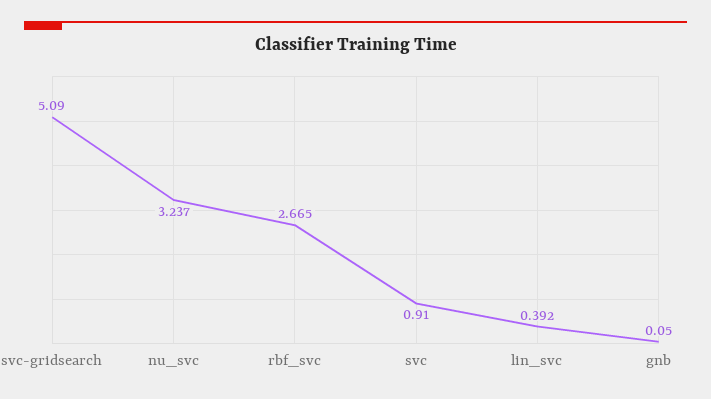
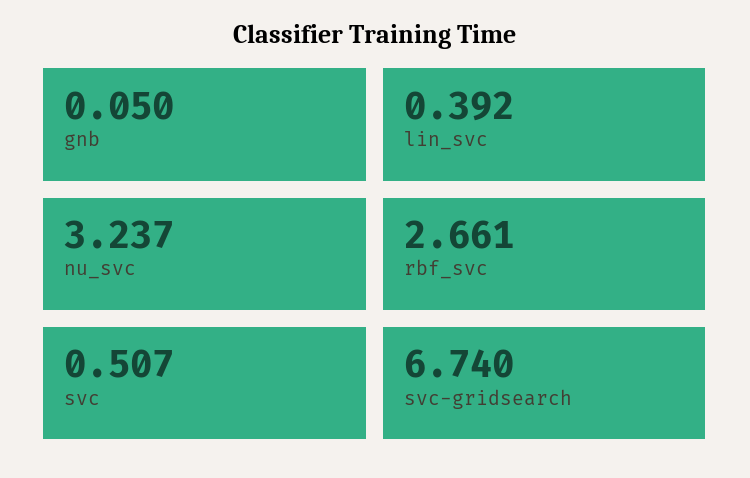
  {
-   "svc-gridsearch": 5.09,
+   "svc-gridsearch": 6.74,
    "nu_svc": 3.237,
-   "rbf_svc": 2.665,
+   "rbf_svc": 2.661,
-   "svc": 0.91,
+   "svc": 0.507,
    "lin_svc": 0.392,
    "gnb": 0.05
  }

